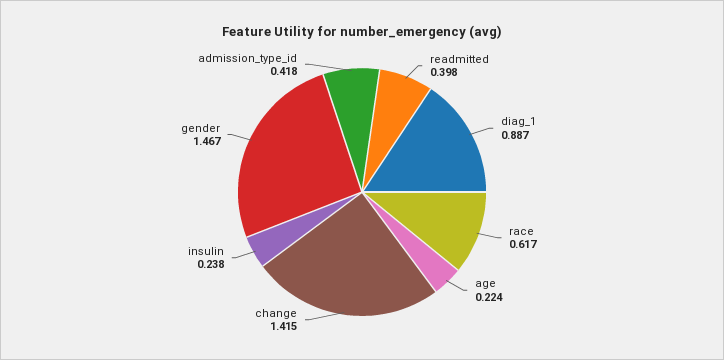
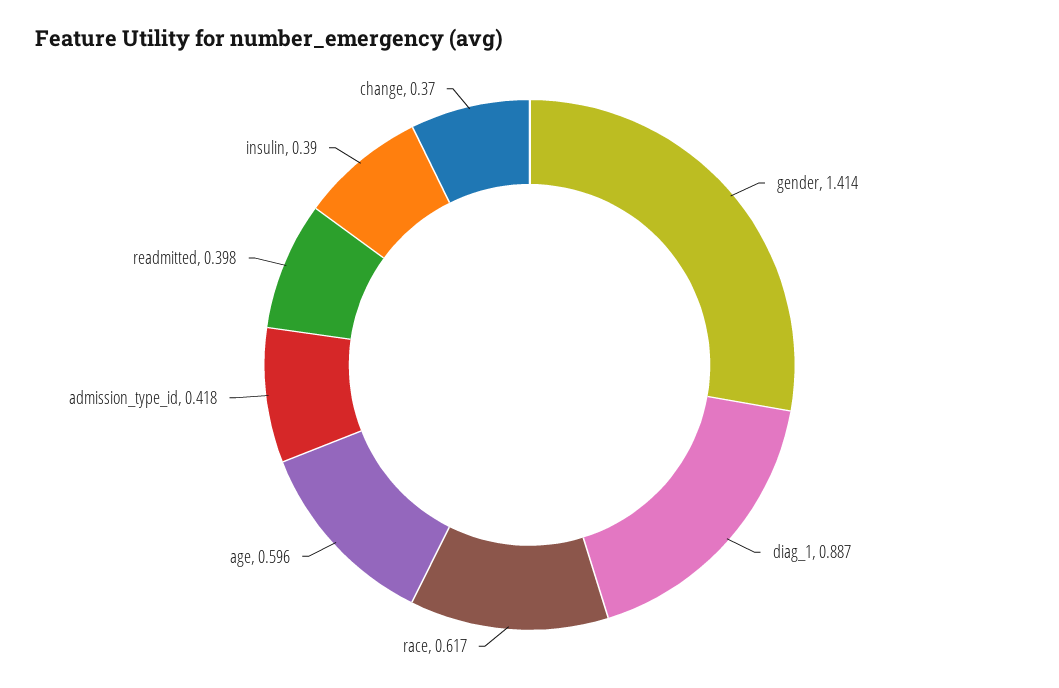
  {
    "readmitted": 0.398,
    "diag_1": 0.887,
    "race": 0.617,
-   "age": 0.224,
+   "age": 0.596,
-   "change": 1.415,
+   "change": 0.37,
-   "insulin": 0.238,
+   "insulin": 0.39,
-   "gender": 1.467,
+   "gender": 1.414,
    "admission_type_id": 0.418
  }

